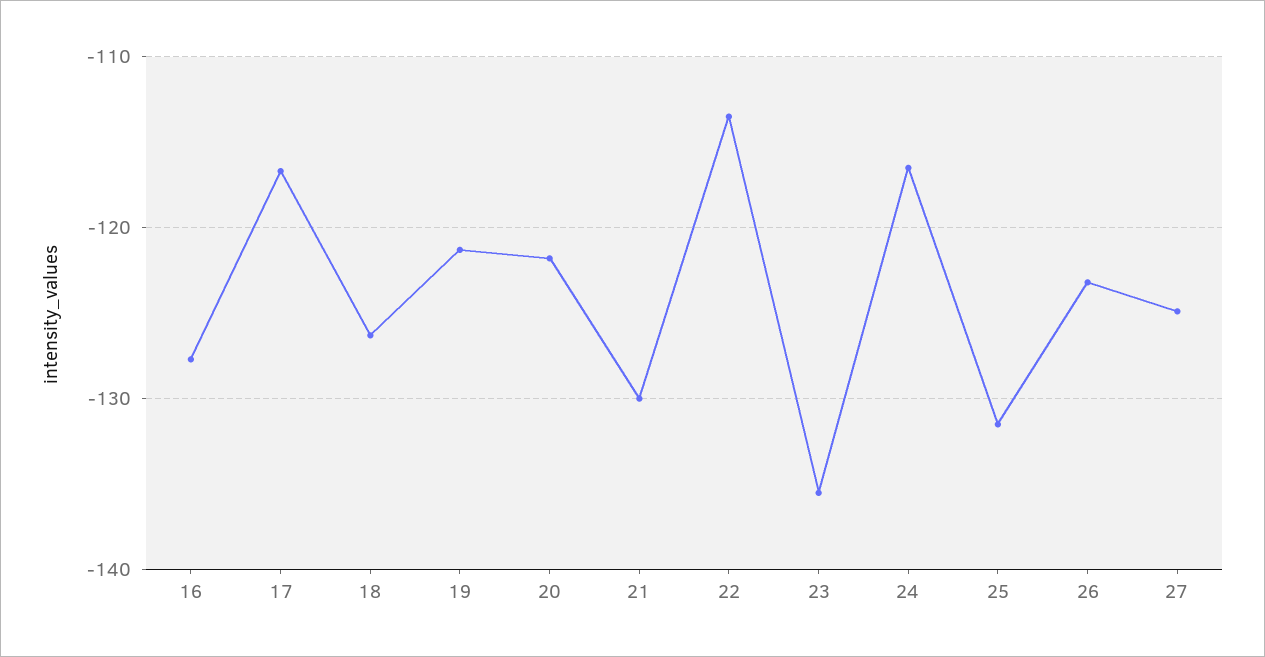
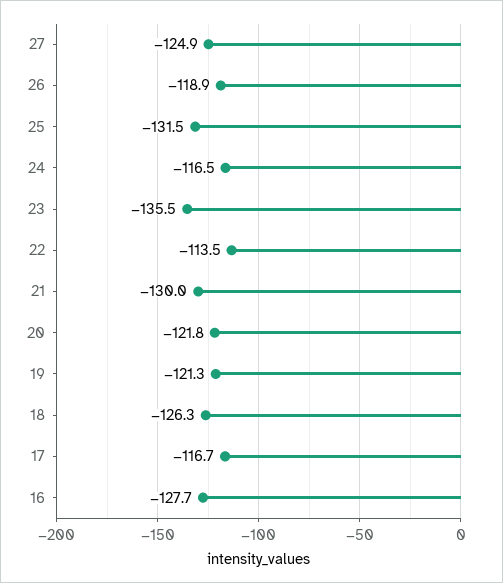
  {
    "16": -127.7,
    "17": -116.7,
    "18": -126.3,
    "19": -121.3,
    "20": -121.8,
    "21": -130,
    "22": -113.5,
    "23": -135.5,
    "24": -116.5,
    "25": -131.5,
-   "26": -123,
+   "26": -118.9,
    "27": -124.9
  }

